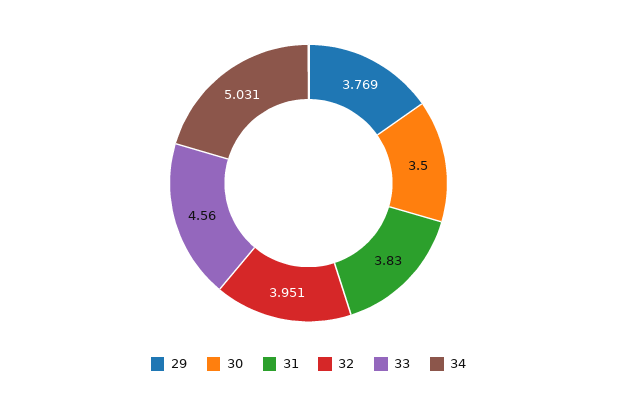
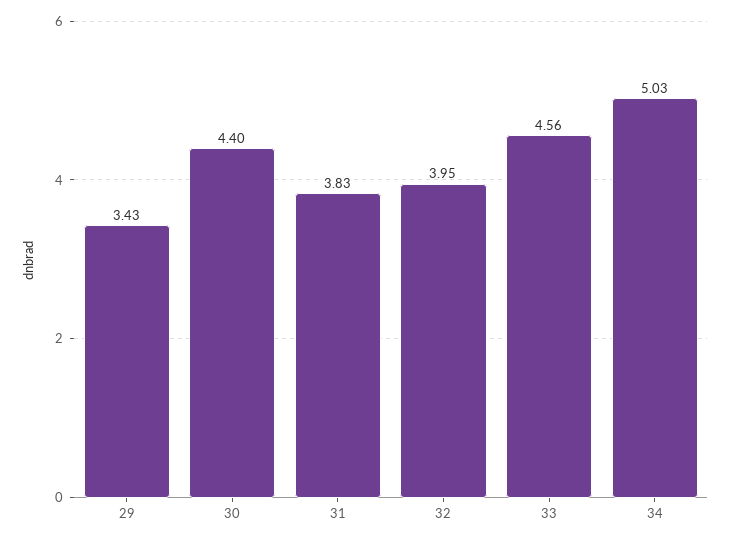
  {
-   "29": 3.769,
+   "29": 3.43,
-   "30": 3.5,
+   "30": 4.4,
    "31": 3.83,
    "32": 3.951,
    "33": 4.56,
    "34": 5.031
  }

